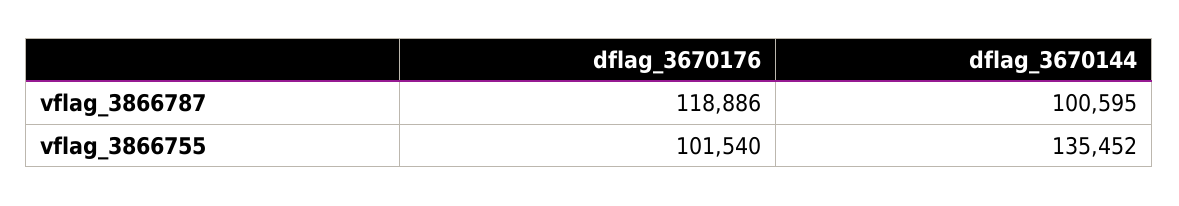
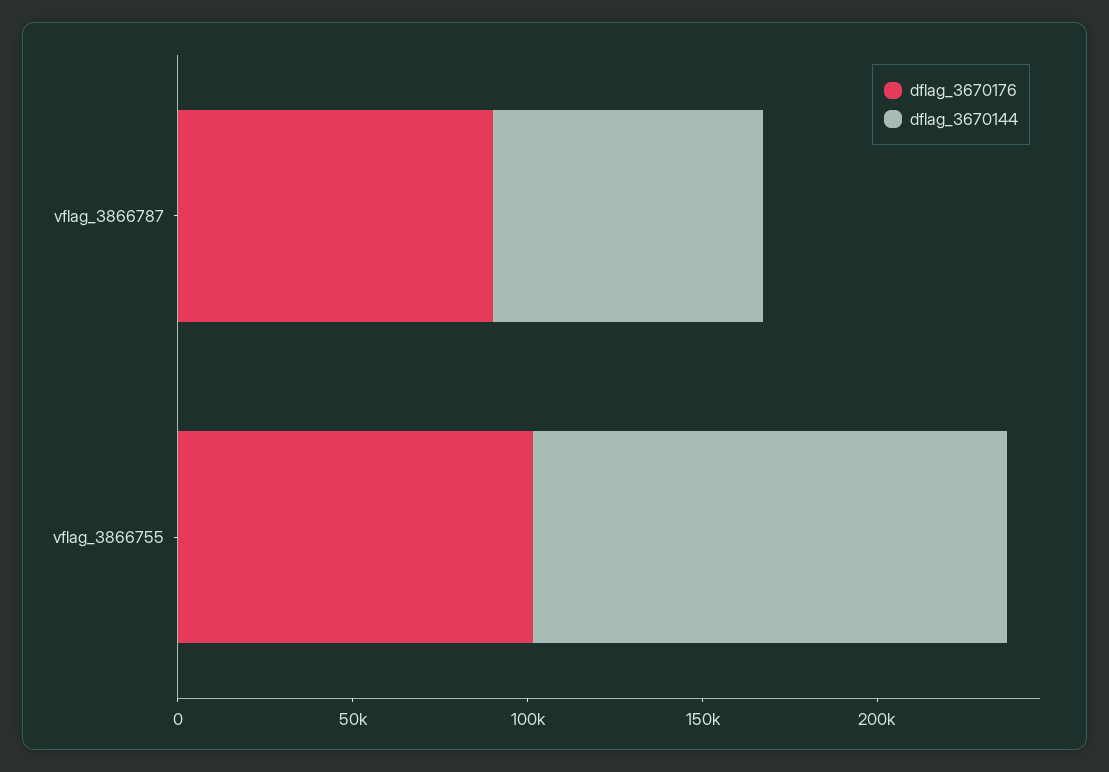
  {
    "dflag_3670176": {
-     "vflag_3866787": 118886,
+     "vflag_3866787": 90000,
      "vflag_3866755": 101540
    },
    "dflag_3670144": {
-     "vflag_3866787": 100595,
+     "vflag_3866787": 80000,
      "vflag_3866755": 135452
    }
  }

